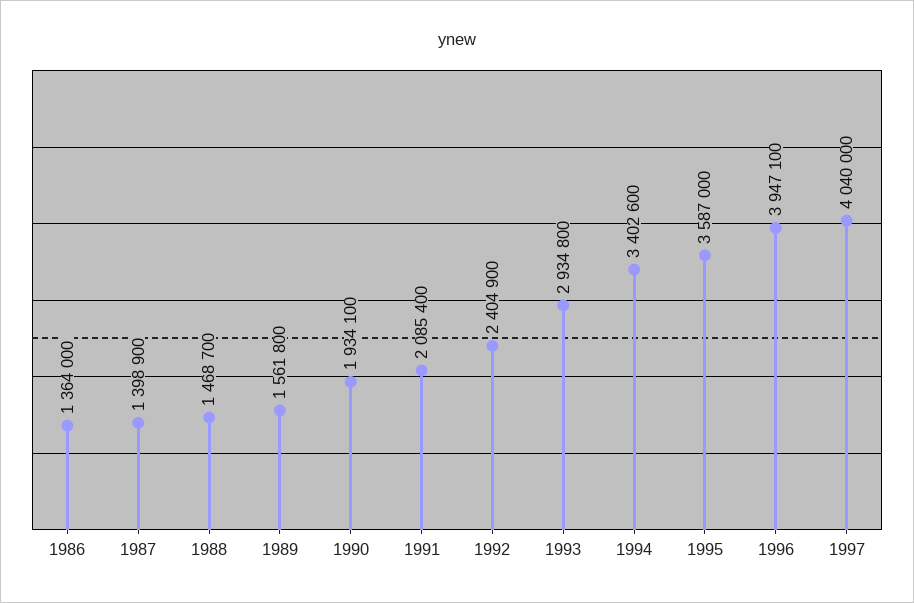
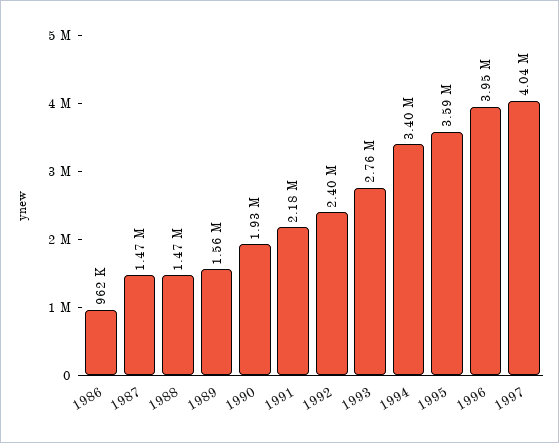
  {
-   "1986": 1364000,
+   "1986": 962000,
-   "1987": 1398900,
+   "1987": 1470000,
    "1988": 1468700,
    "1989": 1561800,
    "1990": 1934100,
-   "1991": 2085400,
+   "1991": 2180000,
    "1992": 2404900,
-   "1993": 2934800,
+   "1993": 2760000,
    "1994": 3402600,
    "1995": 3587000,
    "1996": 3947100,
    "1997": 4040000
  }

